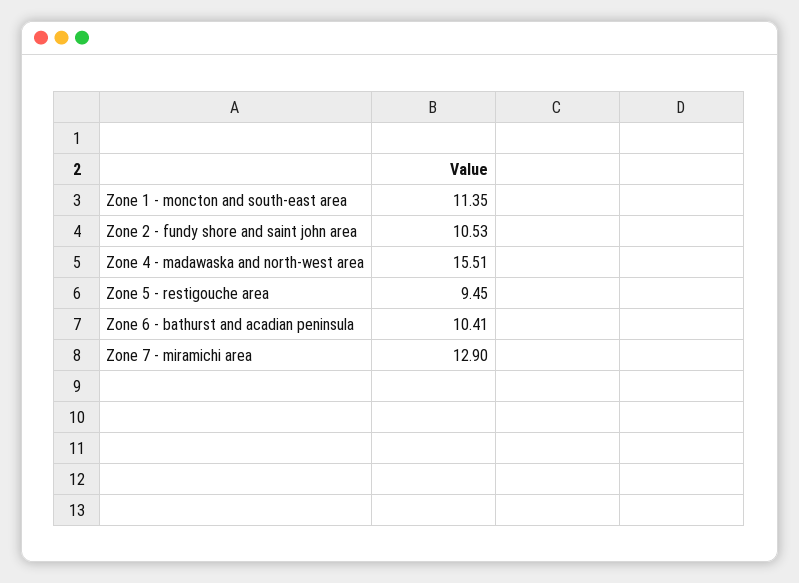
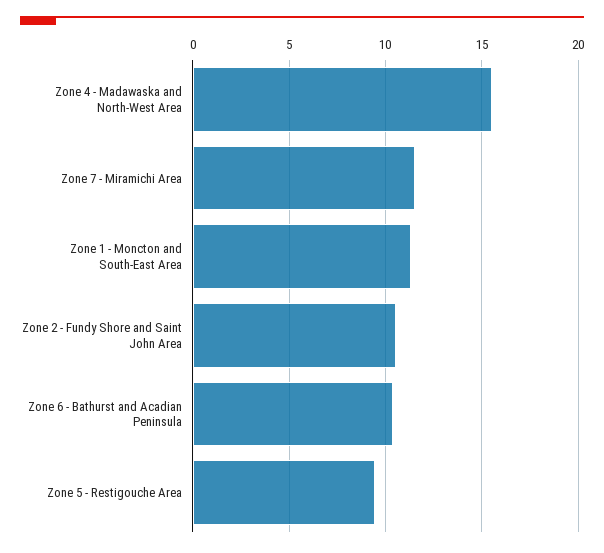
  {
    "Zone 1 - moncton and south-east area": 11.35,
    "Zone 2 - fundy shore and saint john area": 10.53,
    "Zone 4 - madawaska and north-west area": 15.51,
    "Zone 5 - restigouche area": 9.45,
    "Zone 6 - bathurst and acadian peninsula": 10.41,
-   "Zone 7 - miramichi area": 12.9
+   "Zone 7 - miramichi area": 11.5
  }

